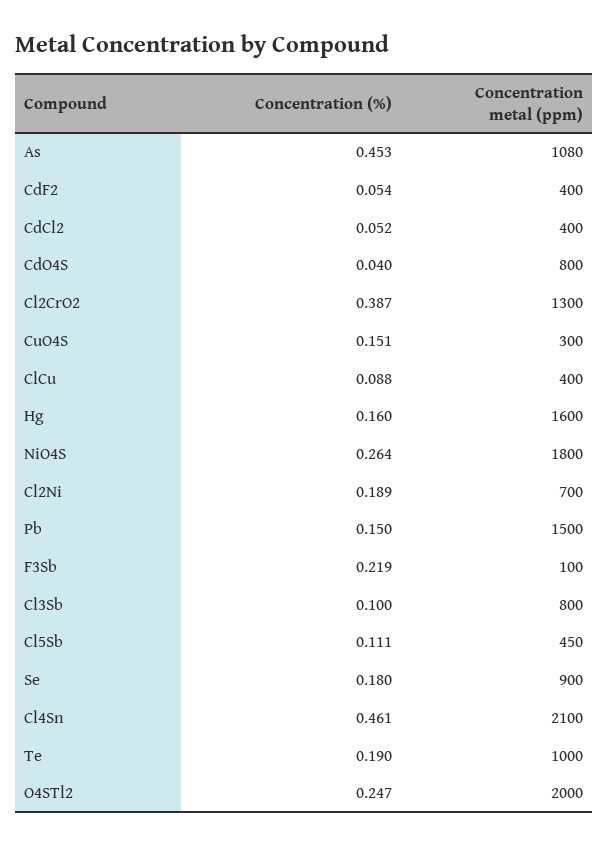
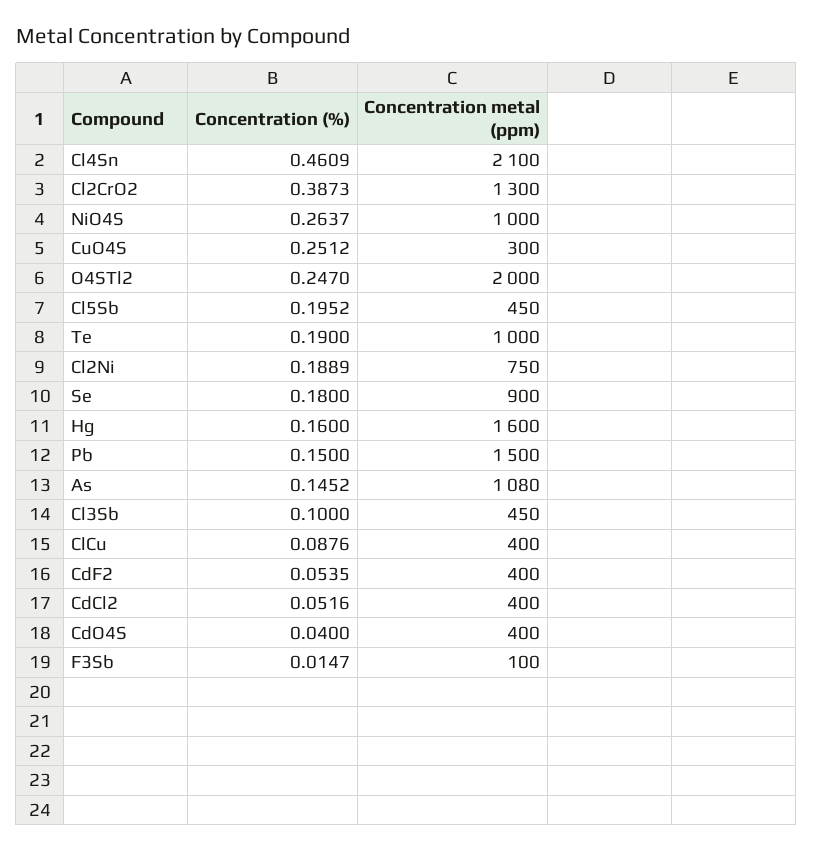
  {
    "Concentration (%)": {
-     "As": 0.453,
+     "As": 0.1452,
      "CdF2": 0.0535,
      "CdCl2": 0.0516,
      "CdO4S": 0.04,
      "Cl2CrO2": 0.3873,
-     "CuO4S": 0.151,
+     "CuO4S": 0.2512,
      "ClCu": 0.0876,
      "Hg": 0.16,
      "NiO4S": 0.2637,
      "Cl2Ni": 0.1889,
      "Pb": 0.15,
-     "F3Sb": 0.219,
+     "F3Sb": 0.0147,
      "Cl3Sb": 0.1,
-     "Cl5Sb": 0.111,
+     "Cl5Sb": 0.1952,
      "Se": 0.18,
      "Cl4Sn": 0.4609,
      "Te": 0.19,
      "O4STl2": 0.247
    },
    "Concentration metal (ppm)": {
      "As": 1080,
      "CdF2": 400,
      "CdCl2": 400,
-     "CdO4S": 800,
+     "CdO4S": 400,
      "Cl2CrO2": 1300,
      "CuO4S": 300,
      "ClCu": 400,
      "Hg": 1600,
-     "NiO4S": 1800,
+     "NiO4S": 1000,
-     "Cl2Ni": 700,
+     "Cl2Ni": 750,
      "Pb": 1500,
      "F3Sb": 100,
-     "Cl3Sb": 800,
+     "Cl3Sb": 450,
      "Cl5Sb": 450,
      "Se": 900,
      "Cl4Sn": 2100,
      "Te": 1000,
      "O4STl2": 2000
    }
  }

